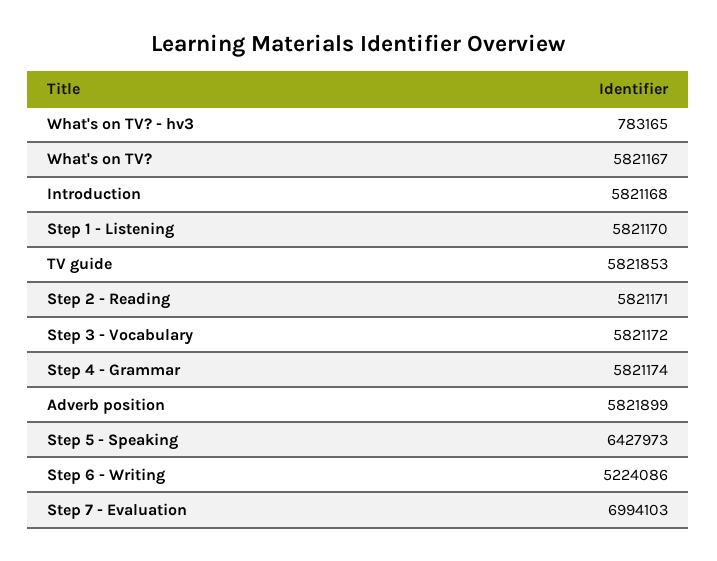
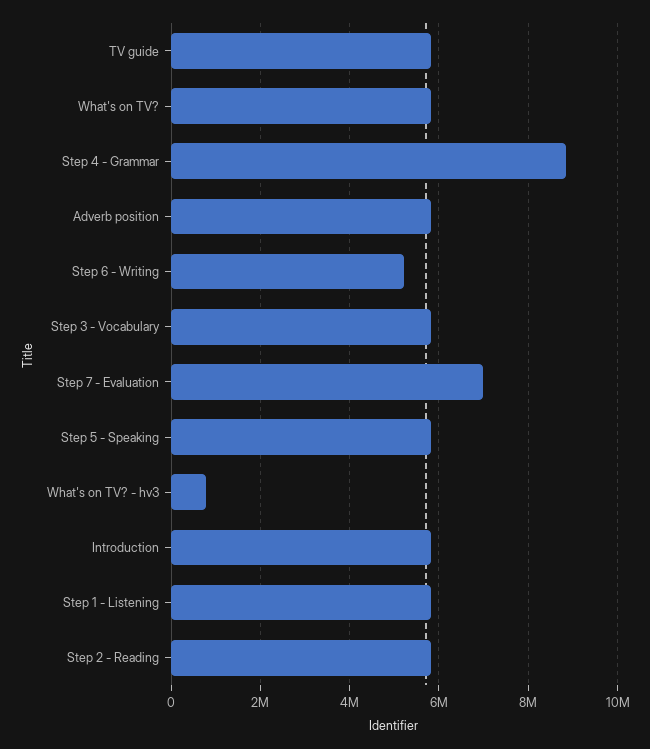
  {
    "What's on TV? - hv3": 783165,
    "What's on TV?": 5821167,
    "Introduction": 5821168,
    "Step 1 - Listening": 5821170,
    "TV guide": 5821853,
    "Step 2 - Reading": 5821171,
    "Step 3 - Vocabulary": 5821172,
-   "Step 4 - Grammar": 5821174,
+   "Step 4 - Grammar": 8800000,
    "Adverb position": 5821899,
-   "Step 5 - Speaking": 6427973,
+   "Step 5 - Speaking": 5800000,
    "Step 6 - Writing": 5224086,
    "Step 7 - Evaluation": 6994103
  }

